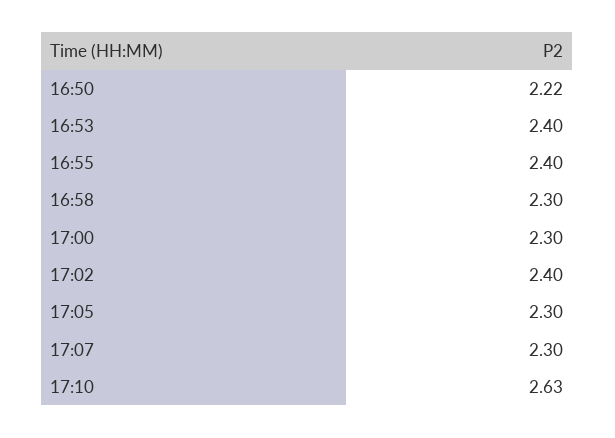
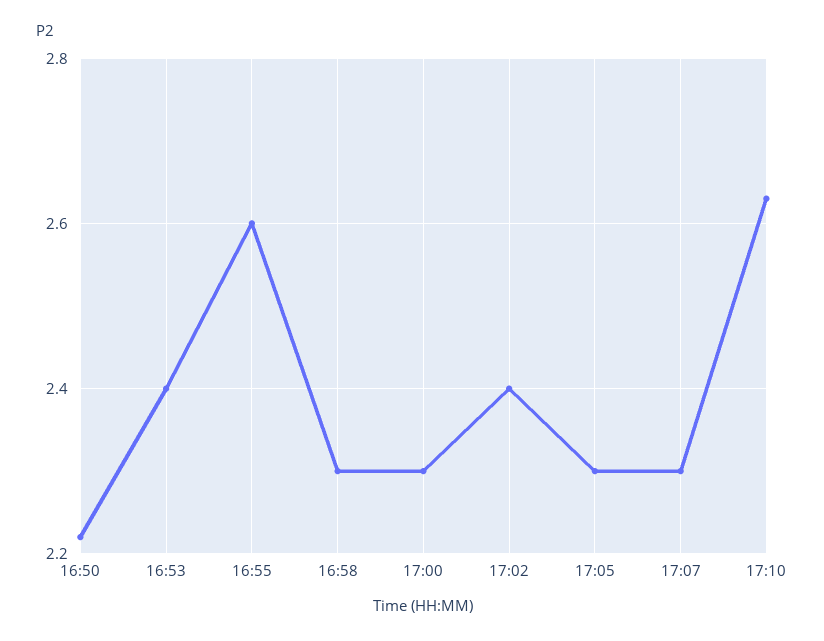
  {
    "16:50": 2.22,
    "16:53": 2.4,
-   "16:55": 2.4,
+   "16:55": 2.6,
    "16:58": 2.3,
    "17:00": 2.3,
    "17:02": 2.4,
    "17:05": 2.3,
    "17:07": 2.3,
    "17:10": 2.63
  }

